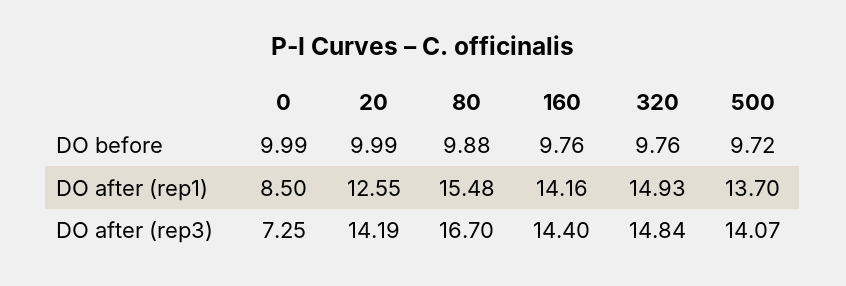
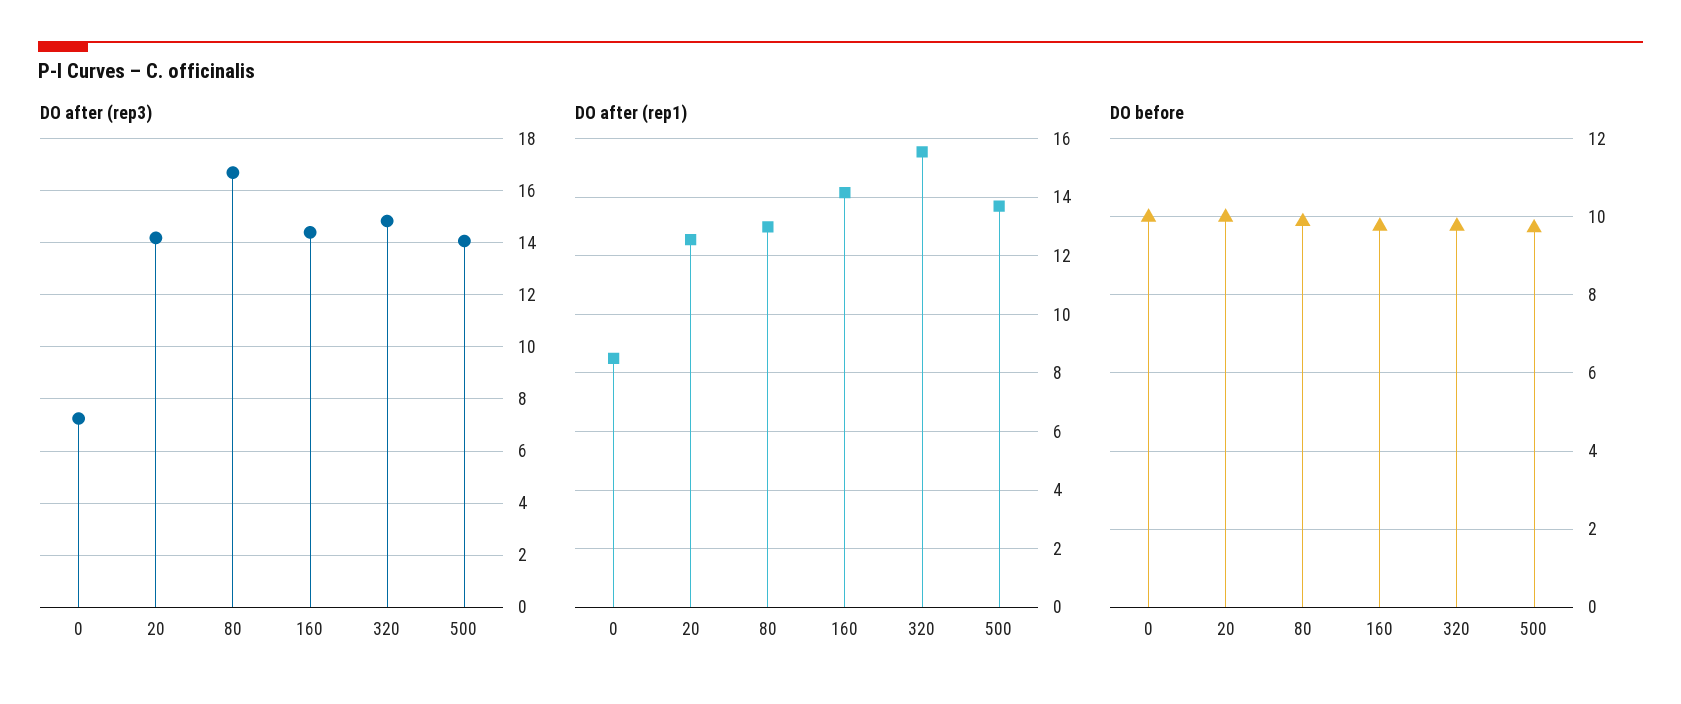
  {
    "DO before": {
      "0": 9.99,
      "20": 9.99,
      "80": 9.88,
      "160": 9.76,
      "320": 9.76,
      "500": 9.72
    },
    "DO after (rep1)": {
      "0": 8.5,
      "20": 12.55,
-     "80": 15.48,
+     "80": 13,
      "160": 14.16,
-     "320": 14.93,
+     "320": 15.5,
      "500": 13.7
    },
    "DO after (rep3)": {
      "0": 7.25,
      "20": 14.19,
      "80": 16.7,
      "160": 14.4,
      "320": 14.84,
      "500": 14.07
    }
  }

